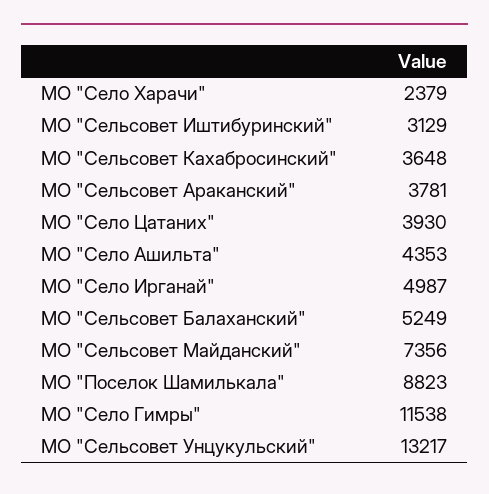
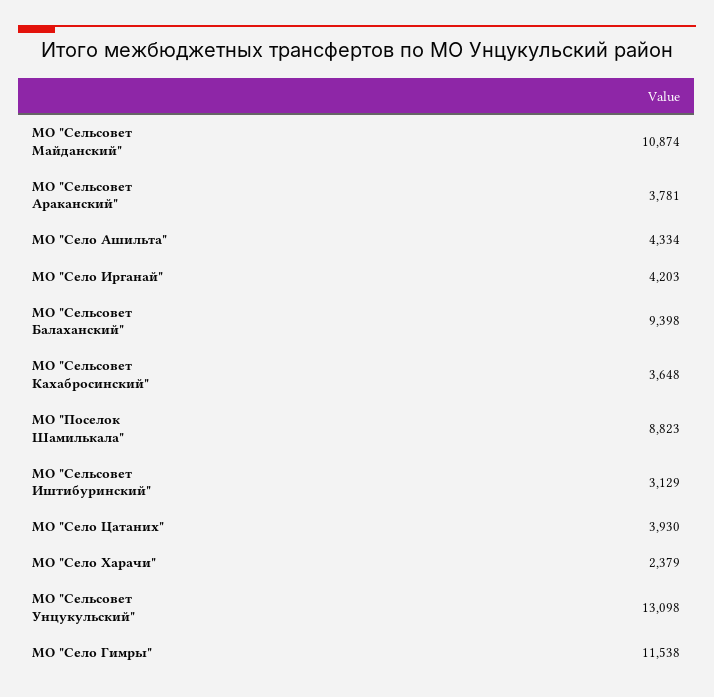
  {
    "МО \"Село Харачи\"": 2379,
    "МО \"Сельсовет Иштибуринский\"": 3129,
    "МО \"Сельсовет Кахабросинский\"": 3648,
    "МО \"Сельсовет Араканский\"": 3781,
    "МО \"Село Цатаних\"": 3930,
-   "МО \"Село Ашильта\"": 4353,
+   "МО \"Село Ашильта\"": 4334,
-   "МО \"Село Ирганай\"": 4987,
+   "МО \"Село Ирганай\"": 4203,
-   "МО \"Сельсовет Балаханский\"": 5249,
+   "МО \"Сельсовет Балаханский\"": 9398,
-   "МО \"Сельсовет Майданский\"": 7356,
+   "МО \"Сельсовет Майданский\"": 10874,
    "МО \"Поселок Шамилькала\"": 8823,
    "МО \"Село Гимры\"": 11538,
-   "МО \"Сельсовет Унцукульский\"": 13217
+   "МО \"Сельсовет Унцукульский\"": 13098
  }

